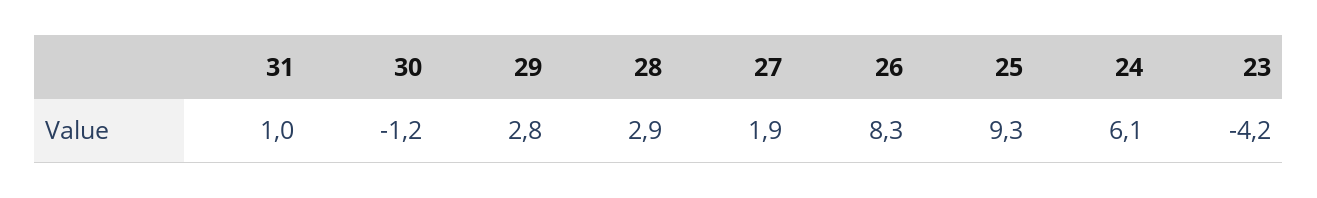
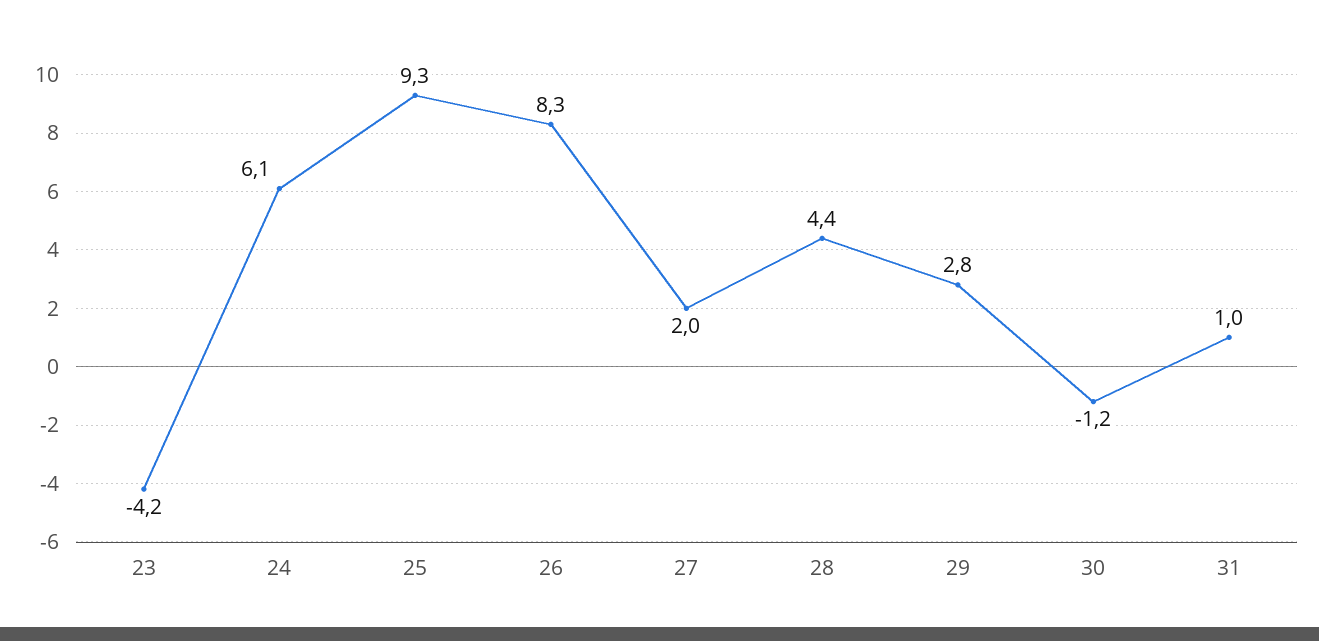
  {
    "31": 1,
    "30": -1.2,
    "29": 2.8,
-   "28": 2.9,
+   "28": 4.4,
-   "27": 1.9,
+   "27": 2,
    "26": 8.3,
    "25": 9.3,
    "24": 6.1,
    "23": -4.2
  }

